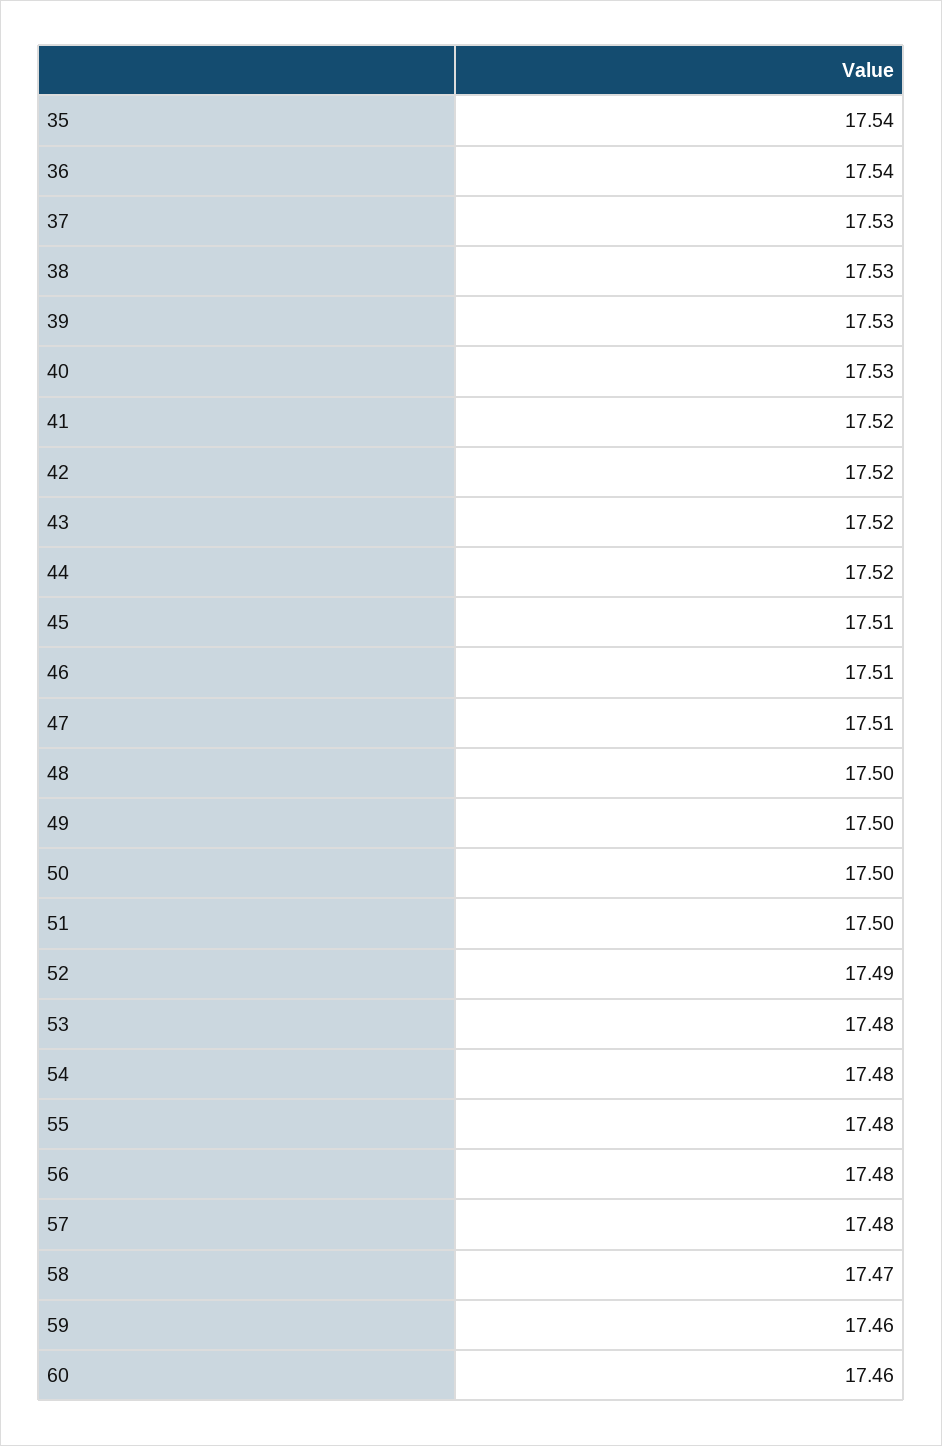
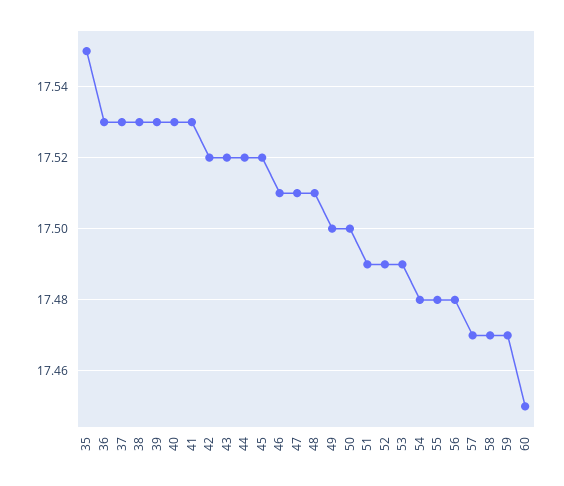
  {
-   "35": 17.54,
+   "35": 17.55,
-   "36": 17.54,
+   "36": 17.53,
    "37": 17.53,
    "38": 17.53,
    "39": 17.53,
    "40": 17.53,
-   "41": 17.52,
+   "41": 17.53,
    "42": 17.52,
    "43": 17.52,
    "44": 17.52,
-   "45": 17.51,
+   "45": 17.52,
    "46": 17.51,
    "47": 17.51,
-   "48": 17.5,
+   "48": 17.51,
    "49": 17.5,
    "50": 17.5,
-   "51": 17.5,
+   "51": 17.49,
    "52": 17.49,
-   "53": 17.48,
+   "53": 17.49,
    "54": 17.48,
    "55": 17.48,
    "56": 17.48,
-   "57": 17.48,
+   "57": 17.47,
    "58": 17.47,
-   "59": 17.46,
+   "59": 17.47,
-   "60": 17.46
+   "60": 17.45
  }

